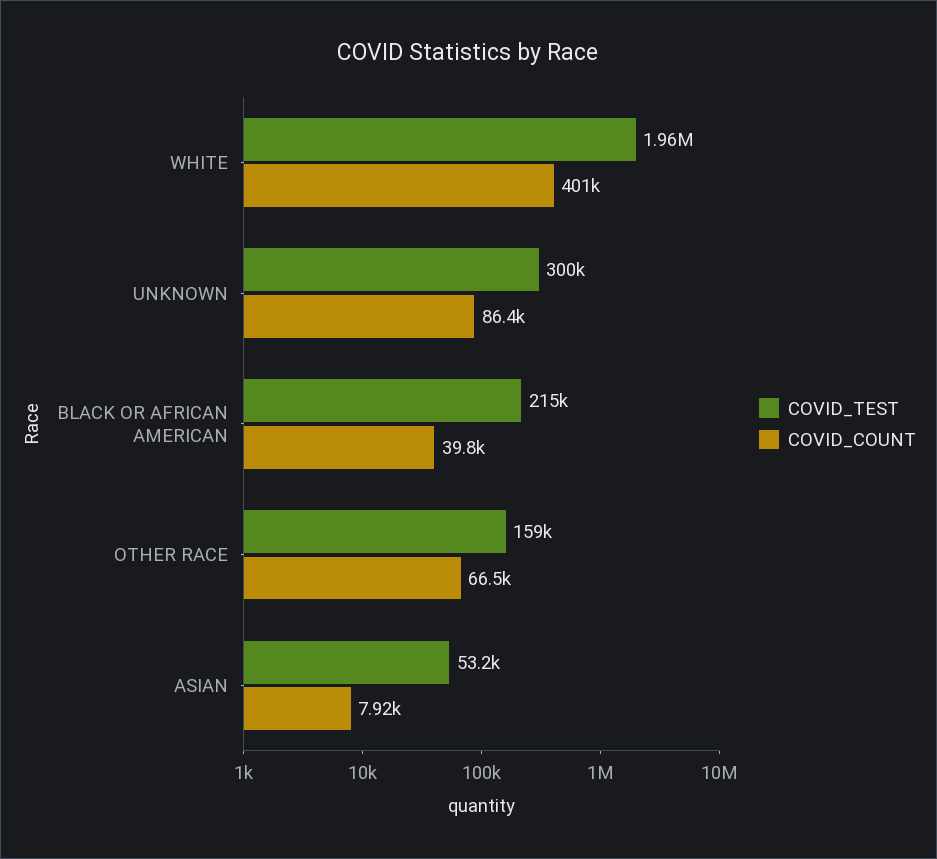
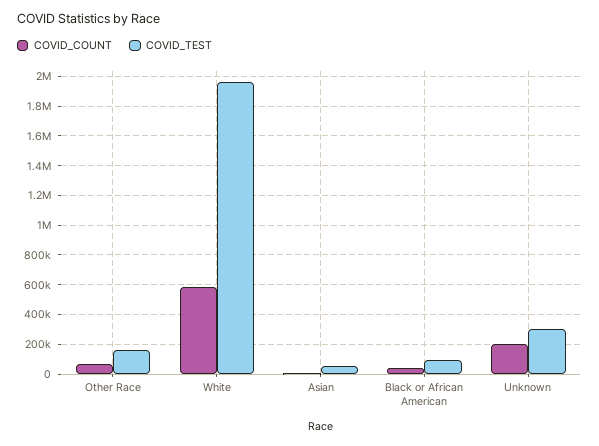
  {
    "COVID_TEST": {
      "WHITE": 1960000,
      "UNKNOWN": 300000,
-     "BLACK OR AFRICAN AMERICAN": 215000,
+     "BLACK OR AFRICAN AMERICAN": 100000,
      "OTHER RACE": 159000,
      "ASIAN": 53200
    },
    "COVID_COUNT": {
-     "WHITE": 401000,
+     "WHITE": 600000,
-     "UNKNOWN": 86400,
+     "UNKNOWN": 200000,
      "BLACK OR AFRICAN AMERICAN": 39800,
      "OTHER RACE": 66500,
      "ASIAN": 7920
    }
  }

